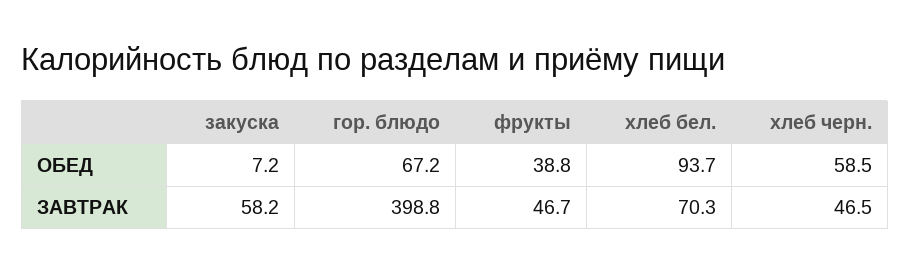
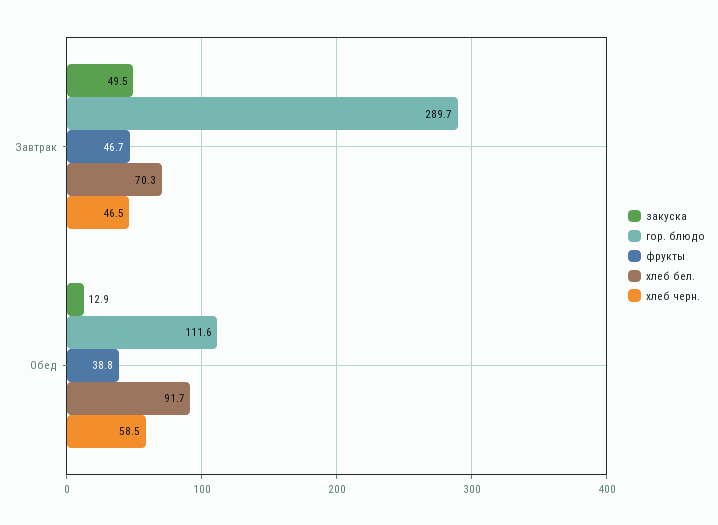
  {
    "закуска": {
-     "ОБЕД": 7.2,
+     "ОБЕД": 12.9,
-     "ЗАВТРАК": 58.2
+     "ЗАВТРАК": 49.5
    },
    "гор. блюдо": {
-     "ОБЕД": 67.2,
+     "ОБЕД": 111.6,
-     "ЗАВТРАК": 398.8
+     "ЗАВТРАК": 289.7
    },
    "фрукты": {
      "ОБЕД": 38.8,
      "ЗАВТРАК": 46.7
    },
    "хлеб бел.": {
-     "ОБЕД": 93.7,
+     "ОБЕД": 91.7,
      "ЗАВТРАК": 70.3
    },
    "хлеб черн.": {
      "ОБЕД": 58.5,
      "ЗАВТРАК": 46.5
    }
  }

